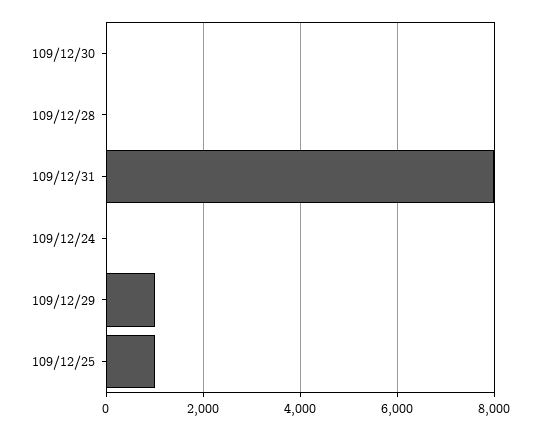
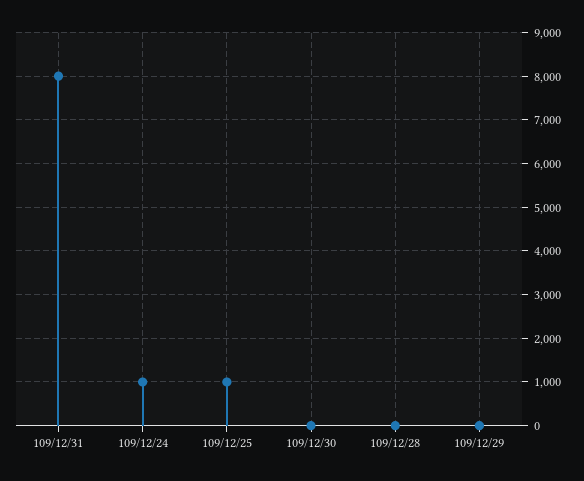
  {
    "109/12/30": 0,
    "109/12/28": 0,
    "109/12/31": 8000,
-   "109/12/24": 0,
+   "109/12/24": 1000,
-   "109/12/29": 1000,
+   "109/12/29": 0,
    "109/12/25": 1000
  }

